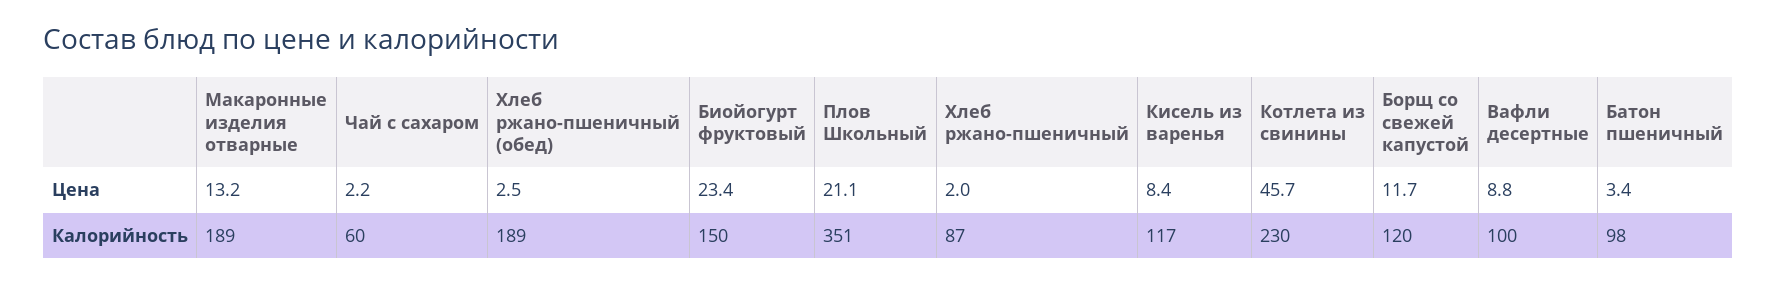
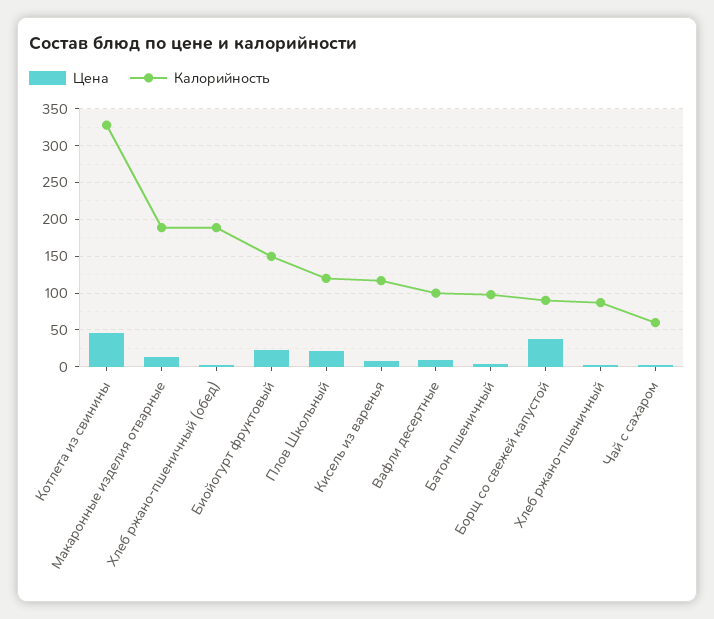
  {
    "Цена": {
      "Макаронные изделия отварные": 13.2,
      "Чай с сахаром": 2.2,
      "Хлеб ржано-пшеничный (обед)": 2.5,
      "Биойогурт фруктовый": 23.4,
      "Плов Школьный": 21.1,
      "Хлеб ржано-пшеничный": 2,
      "Кисель из варенья": 8.4,
      "Котлета из свинины": 45.7,
-     "Борщ со свежей капустой": 11.7,
+     "Борщ со свежей капустой": 40,
      "Вафли десертные": 8.8,
      "Батон пшеничный": 3.4
    },
    "Калорийность": {
      "Макаронные изделия отварные": 189,
      "Чай с сахаром": 60,
      "Хлеб ржано-пшеничный (обед)": 189,
      "Биойогурт фруктовый": 150,
-     "Плов Школьный": 351,
+     "Плов Школьный": 120,
      "Хлеб ржано-пшеничный": 87,
      "Кисель из варенья": 117,
-     "Котлета из свинины": 230,
+     "Котлета из свинины": 330,
-     "Борщ со свежей капустой": 120,
+     "Борщ со свежей капустой": 90,
      "Вафли десертные": 100,
      "Батон пшеничный": 98
    }
  }

